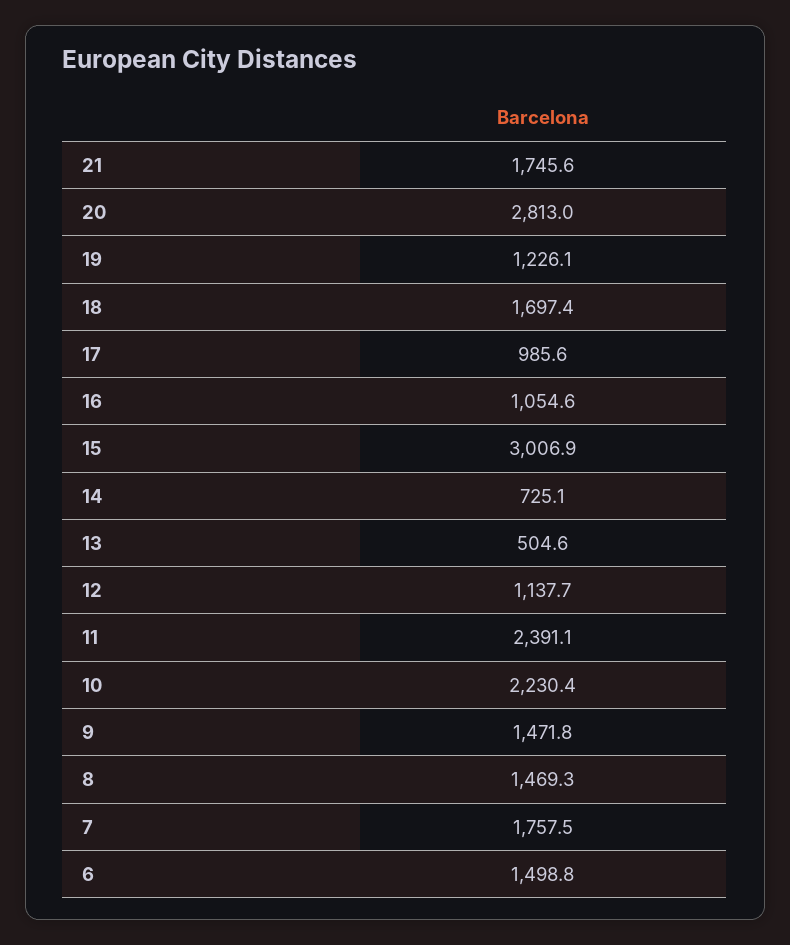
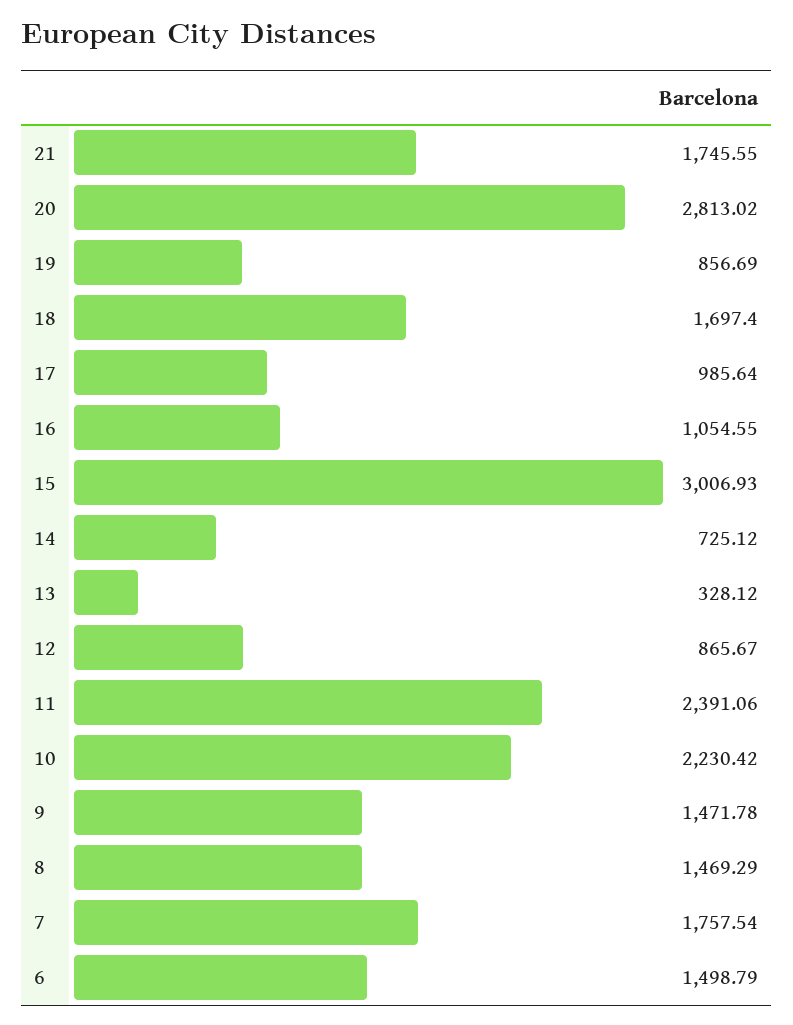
  {
    "21": 1745.55,
    "20": 2813.02,
-   "19": 1226.1,
+   "19": 856.69,
    "18": 1697.4,
    "17": 985.64,
    "16": 1054.55,
    "15": 3006.93,
    "14": 725.12,
-   "13": 504.6,
+   "13": 328.12,
-   "12": 1137.7,
+   "12": 865.67,
    "11": 2391.06,
    "10": 2230.42,
    "9": 1471.78,
    "8": 1469.29,
    "7": 1757.54,
    "6": 1498.79
  }

